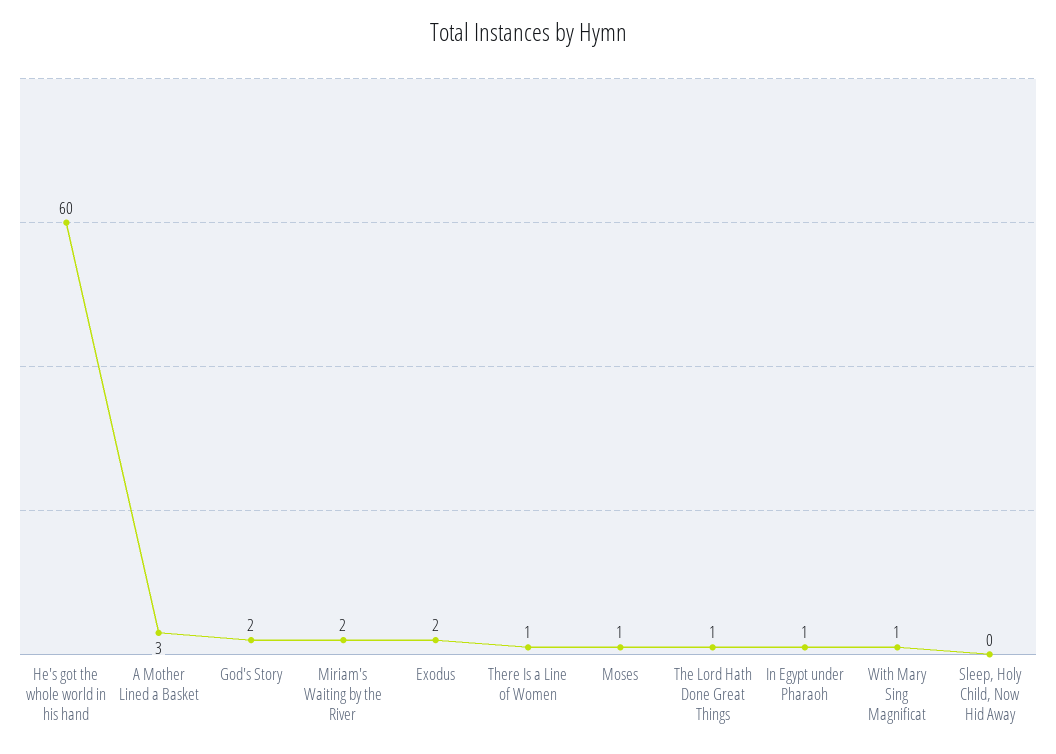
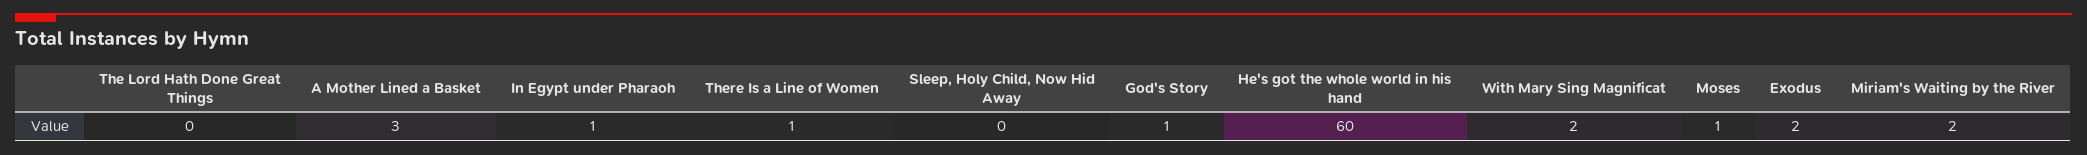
  {
    "He's got the whole world in his hand": 60,
    "A Mother Lined a Basket": 3,
-   "God's Story": 2,
+   "God's Story": 1,
    "Miriam's Waiting by the River": 2,
    "Exodus": 2,
    "There Is a Line of Women": 1,
    "Moses": 1,
-   "The Lord Hath Done Great Things": 1,
+   "The Lord Hath Done Great Things": 0,
    "In Egypt under Pharaoh": 1,
-   "With Mary Sing Magnificat": 1,
+   "With Mary Sing Magnificat": 2,
    "Sleep, Holy Child, Now Hid Away": 0
  }

